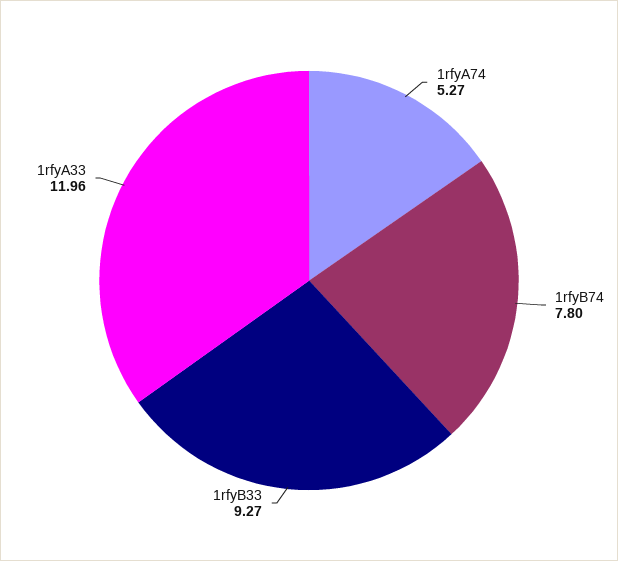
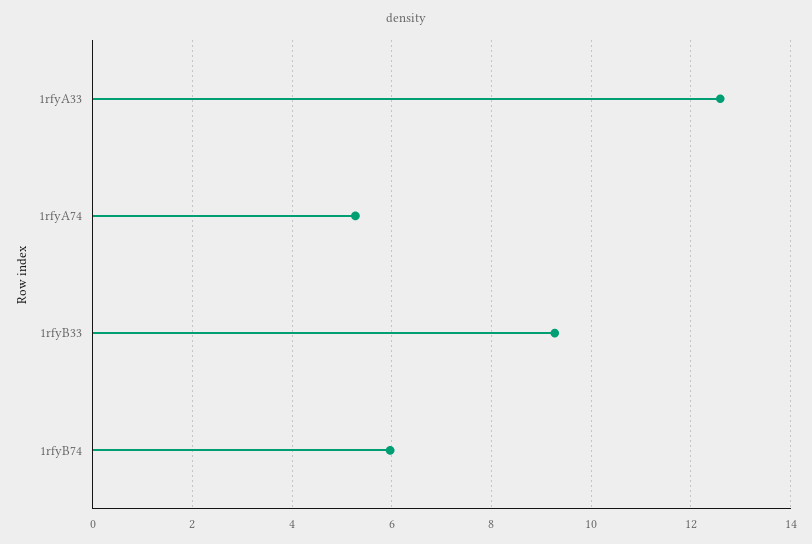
  {
    "1rfyA74": 5.27,
-   "1rfyB74": 7.8,
+   "1rfyB74": 6,
    "1rfyB33": 9.27,
-   "1rfyA33": 11.96
+   "1rfyA33": 12.6
  }

